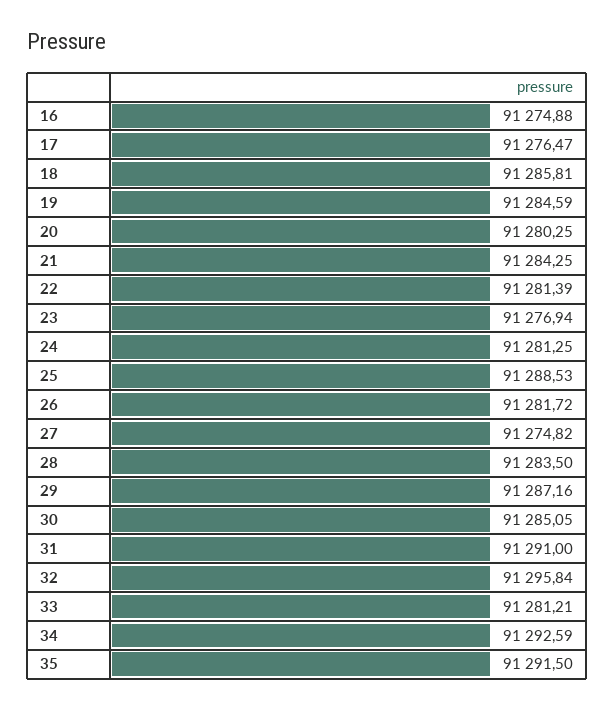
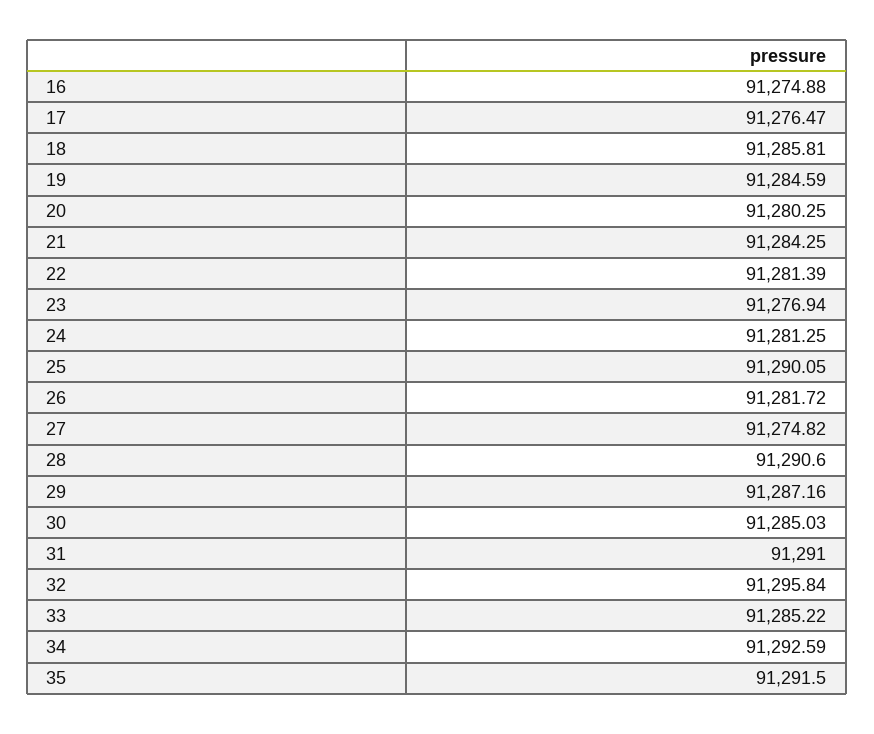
  {
    "16": 91274.88,
    "17": 91276.47,
    "18": 91285.81,
    "19": 91284.59,
    "20": 91280.25,
    "21": 91284.25,
    "22": 91281.39,
    "23": 91276.94,
    "24": 91281.25,
-   "25": 91288.53,
+   "25": 91290.05,
    "26": 91281.72,
    "27": 91274.82,
-   "28": 91283.5,
+   "28": 91290.6,
    "29": 91287.16,
-   "30": 91285.05,
+   "30": 91285.03,
    "31": 91291,
    "32": 91295.84,
-   "33": 91281.21,
+   "33": 91285.22,
    "34": 91292.59,
    "35": 91291.5
  }

